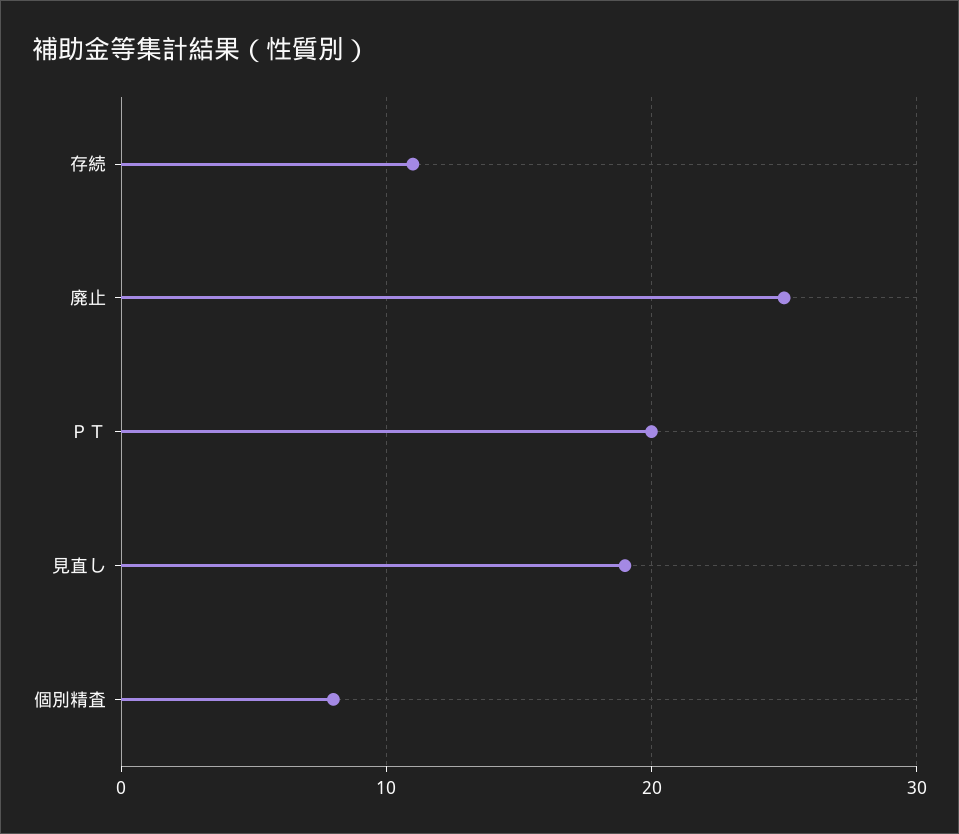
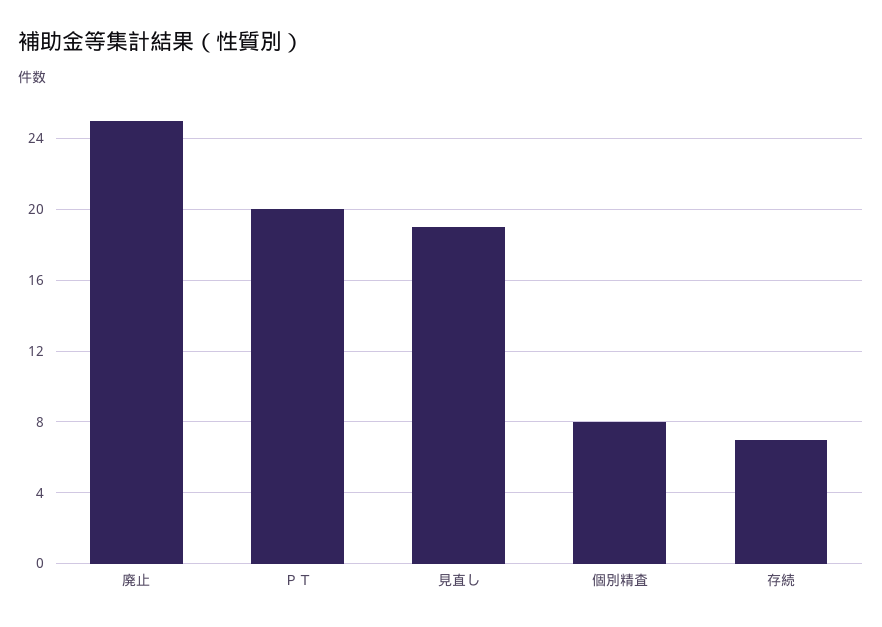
  {
-   "存続": 11,
+   "存続": 7,
    "廃止": 25,
    "ＰＴ": 20,
    "見直し": 19,
    "個別精査": 8
  }

